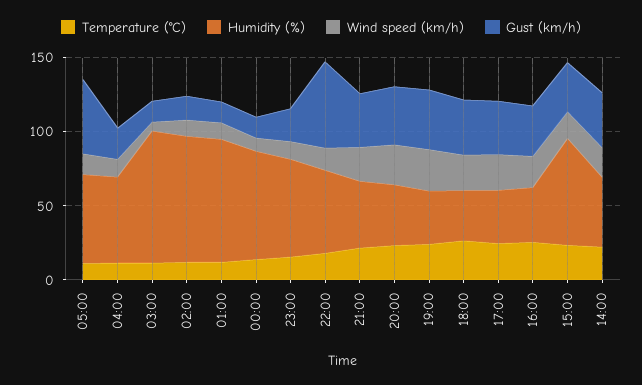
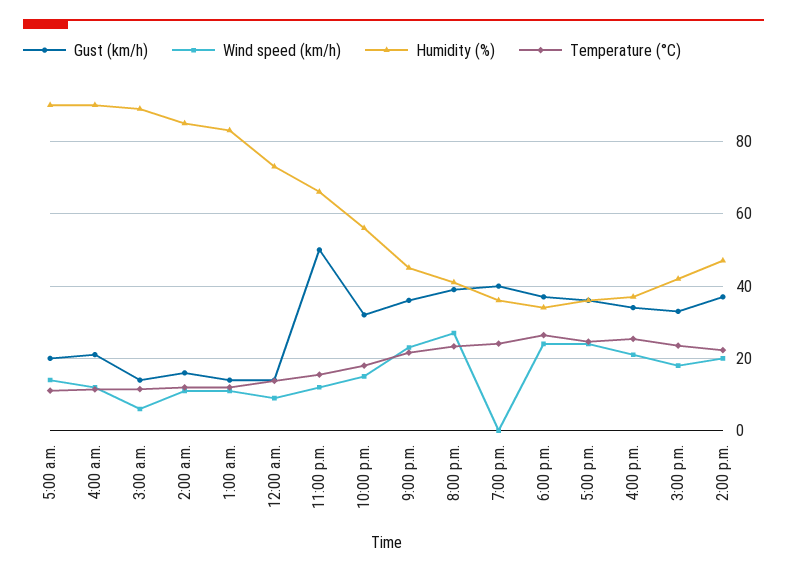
  {
    "Temperature (°C)": {
      "05:00": 12,
      "04:00": 12,
      "03:00": 12,
      "02:00": 12,
      "01:00": 12,
      "00:00": 14,
      "23:00": 16,
      "22:00": 18,
      "21:00": 22,
      "20:00": 24,
      "19:00": 24,
      "18:00": 26,
      "17:00": 24,
      "16:00": 26,
      "15:00": 24,
      "14:00": 22
    },
    "Humidity (%)": {
-     "05:00": 60,
+     "05:00": 90,
-     "04:00": 60,
+     "04:00": 90,
      "03:00": 90,
      "02:00": 86,
      "01:00": 84,
      "00:00": 74,
      "23:00": 66,
      "22:00": 56,
      "21:00": 46,
      "20:00": 42,
      "19:00": 36,
      "18:00": 34,
      "17:00": 36,
      "16:00": 38,
-     "15:00": 70,
+     "15:00": 42,
      "14:00": 48
    },
    "Wind speed (km/h)": {
      "05:00": 14,
      "04:00": 12,
      "03:00": 6,
      "02:00": 12,
      "01:00": 12,
      "00:00": 10,
      "23:00": 12,
      "22:00": 16,
      "21:00": 24,
      "20:00": 28,
-     "19:00": 30,
+     "19:00": 0,
      "18:00": 24,
      "17:00": 24,
      "16:00": 22,
      "15:00": 18,
      "14:00": 20
    },
    "Gust (km/h)": {
-     "05:00": 50,
+     "05:00": 20,
      "04:00": 22,
      "03:00": 14,
      "02:00": 16,
      "01:00": 14,
      "00:00": 14,
-     "23:00": 20,
+     "23:00": 50,
-     "22:00": 60,
+     "22:00": 32,
      "21:00": 36,
      "20:00": 40,
      "19:00": 40,
      "18:00": 38,
      "17:00": 36,
      "16:00": 34,
      "15:00": 34,
      "14:00": 38
    }
  }

